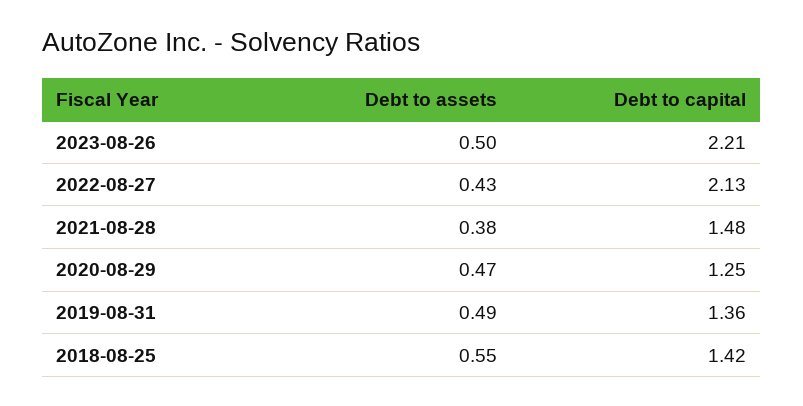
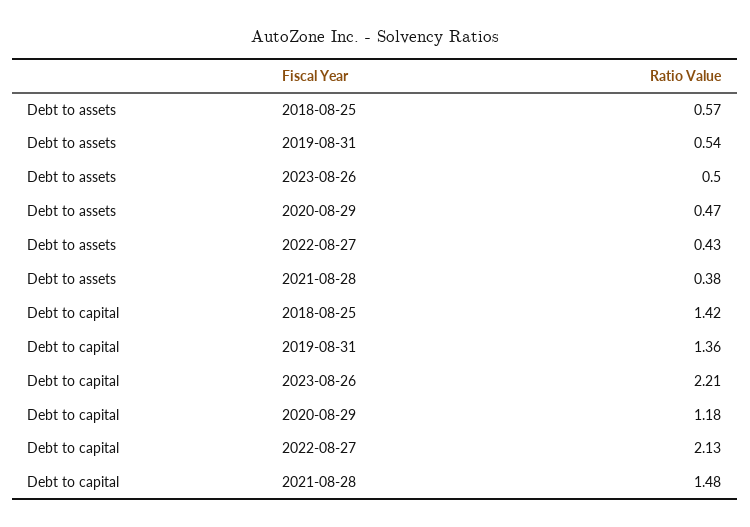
  {
    "Debt to assets": {
      "2023-08-26": 0.5,
      "2022-08-27": 0.43,
      "2021-08-28": 0.38,
      "2020-08-29": 0.47,
-     "2019-08-31": 0.49,
+     "2019-08-31": 0.54,
-     "2018-08-25": 0.55
+     "2018-08-25": 0.57
    },
    "Debt to capital": {
      "2023-08-26": 2.21,
      "2022-08-27": 2.13,
      "2021-08-28": 1.48,
-     "2020-08-29": 1.25,
+     "2020-08-29": 1.18,
      "2019-08-31": 1.36,
      "2018-08-25": 1.42
    }
  }

